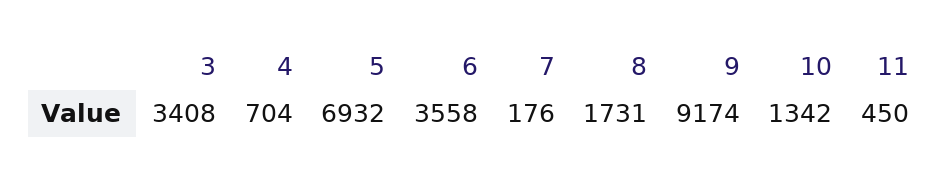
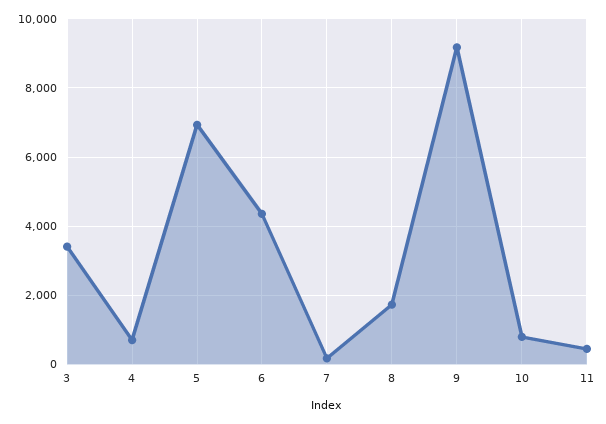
  {
    "3": 3408,
    "4": 704,
    "5": 6932,
-   "6": 3558,
+   "6": 4400,
    "7": 176,
    "8": 1731,
    "9": 9174,
-   "10": 1342,
+   "10": 800,
    "11": 450
  }

